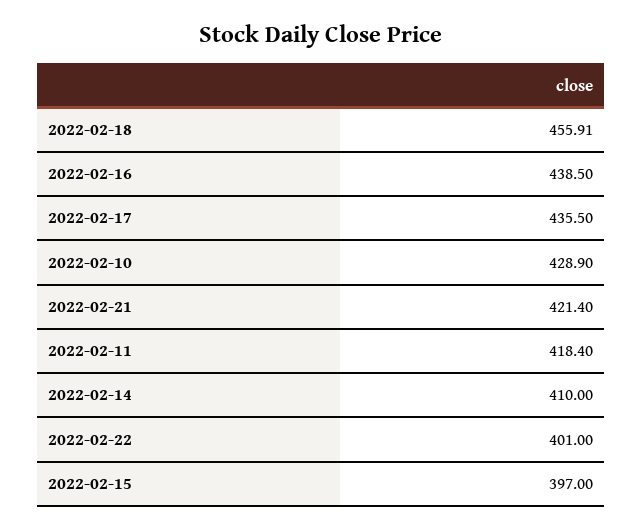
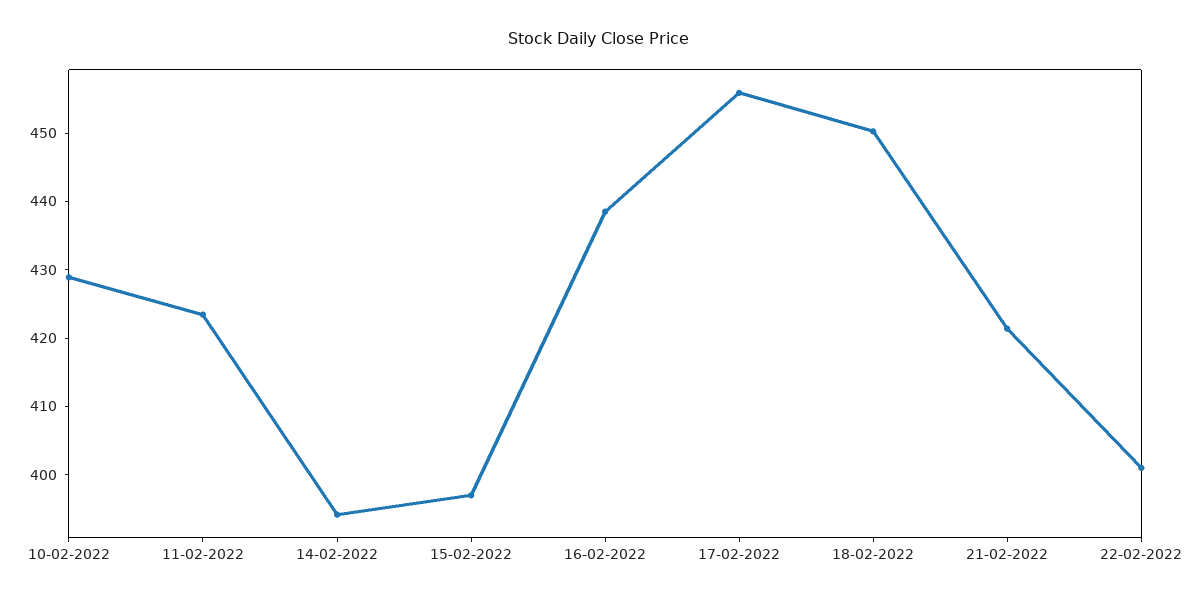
  {
-   "2022-02-18": 455.91,
+   "2022-02-18": 450,
    "2022-02-16": 438.5,
-   "2022-02-17": 435.5,
+   "2022-02-17": 456,
    "2022-02-10": 428.9,
    "2022-02-21": 421.4,
-   "2022-02-11": 418.4,
+   "2022-02-11": 424,
-   "2022-02-14": 410,
+   "2022-02-14": 394,
    "2022-02-22": 401,
    "2022-02-15": 397
  }

